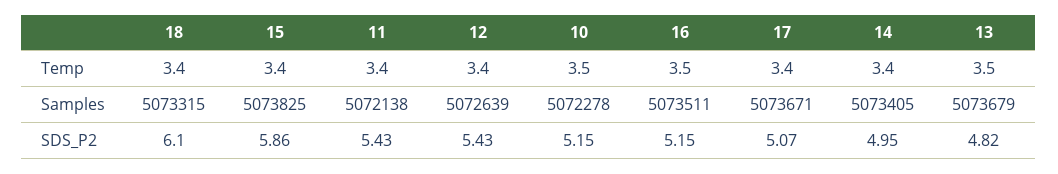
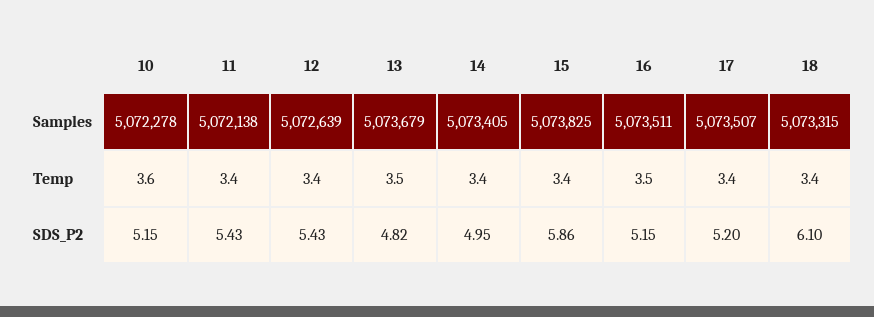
  {
    "18": {
      "Temp": 3.4,
      "Samples": 5073315,
      "SDS_P2": 6.1
    },
    "15": {
      "Temp": 3.4,
      "Samples": 5073825,
      "SDS_P2": 5.86
    },
    "11": {
      "Temp": 3.4,
      "Samples": 5072138,
      "SDS_P2": 5.43
    },
    "12": {
      "Temp": 3.4,
      "Samples": 5072639,
      "SDS_P2": 5.43
    },
    "10": {
-     "Temp": 3.5,
+     "Temp": 3.6,
      "Samples": 5072278,
      "SDS_P2": 5.15
    },
    "16": {
      "Temp": 3.5,
      "Samples": 5073511,
      "SDS_P2": 5.15
    },
    "17": {
      "Temp": 3.4,
-     "Samples": 5073671,
+     "Samples": 5073507,
-     "SDS_P2": 5.07
+     "SDS_P2": 5.2
    },
    "14": {
      "Temp": 3.4,
      "Samples": 5073405,
      "SDS_P2": 4.95
    },
    "13": {
      "Temp": 3.5,
      "Samples": 5073679,
      "SDS_P2": 4.82
    }
  }

